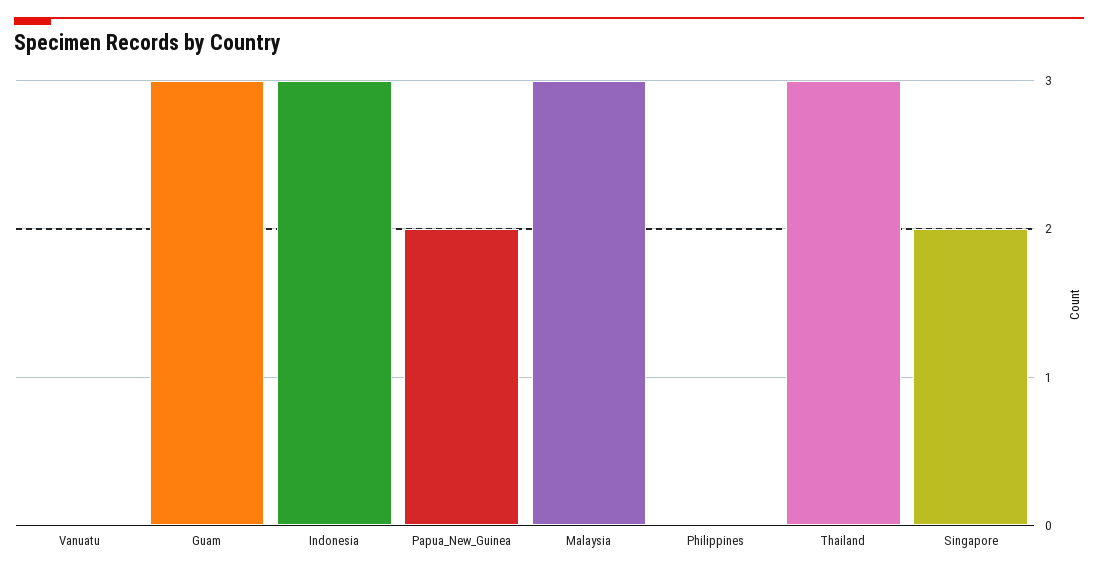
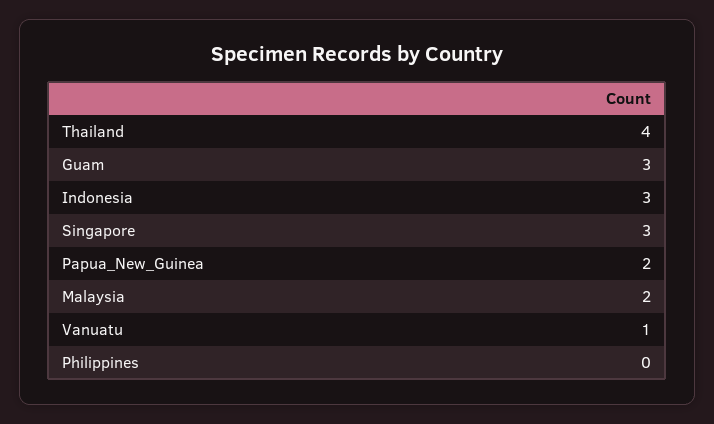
  {
-   "Vanuatu": 0,
+   "Vanuatu": 1,
    "Guam": 3,
    "Indonesia": 3,
    "Papua_New_Guinea": 2,
-   "Malaysia": 3,
+   "Malaysia": 2,
    "Philippines": 0,
-   "Thailand": 3,
+   "Thailand": 4,
-   "Singapore": 2
+   "Singapore": 3
  }

